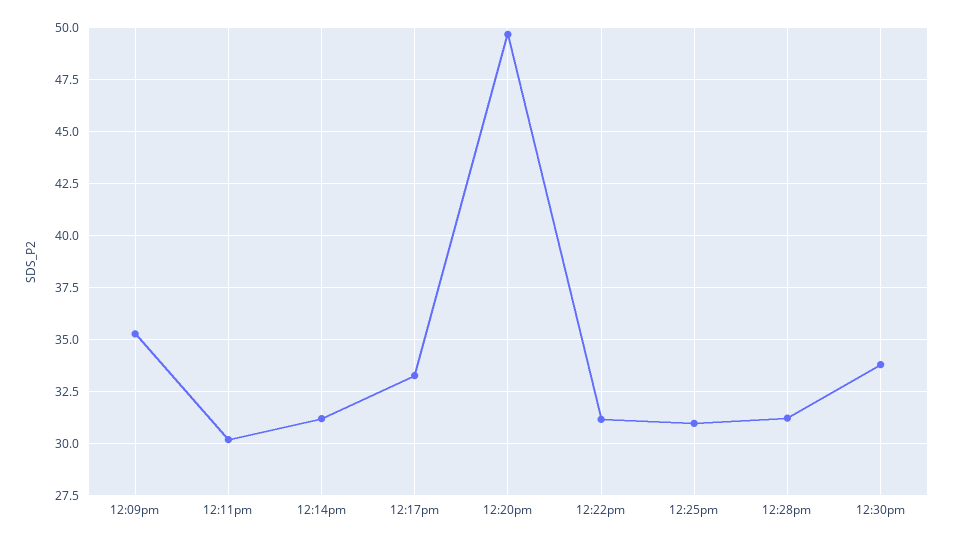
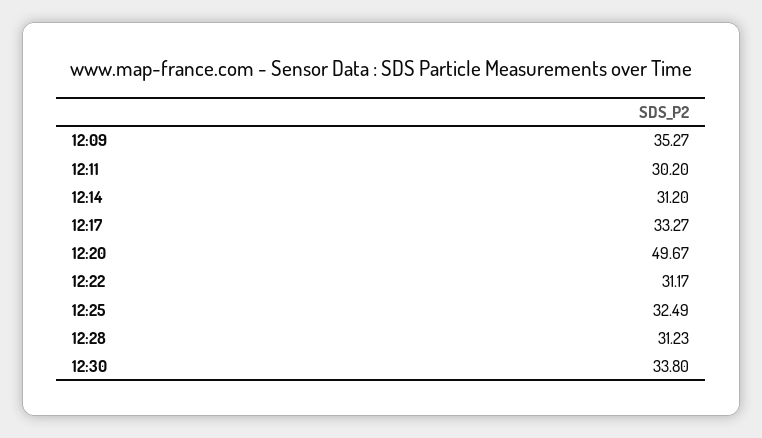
  {
    "12:09pm": 35.27,
    "12:11pm": 30.2,
    "12:14pm": 31.2,
    "12:17pm": 33.27,
    "12:20pm": 49.67,
    "12:22pm": 31.17,
-   "12:25pm": 31,
+   "12:25pm": 32.49,
    "12:28pm": 31.23,
    "12:30pm": 33.8
  }

